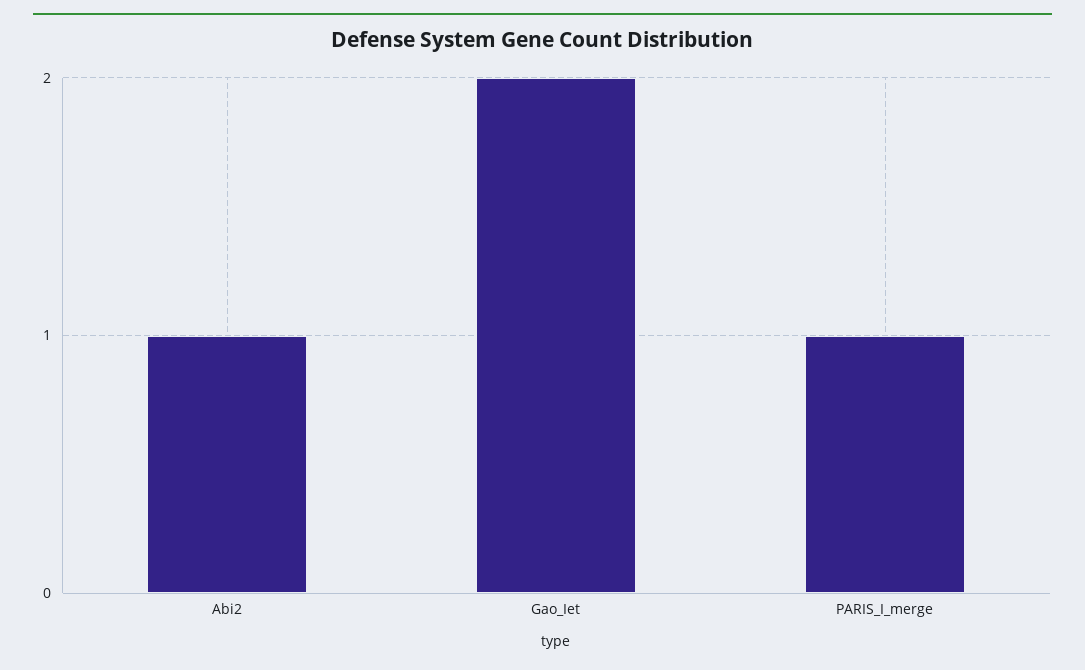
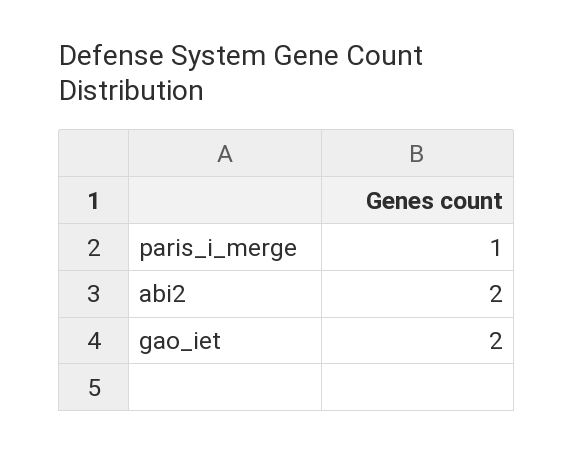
  {
-   "Abi2": 1,
+   "Abi2": 2,
    "Gao_Iet": 2,
    "PARIS_I_merge": 1
  }

